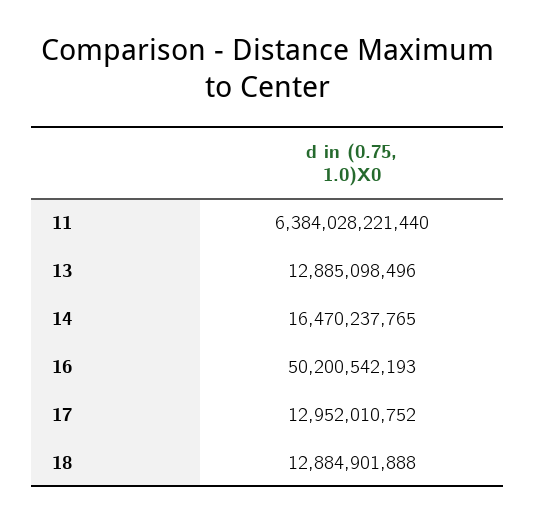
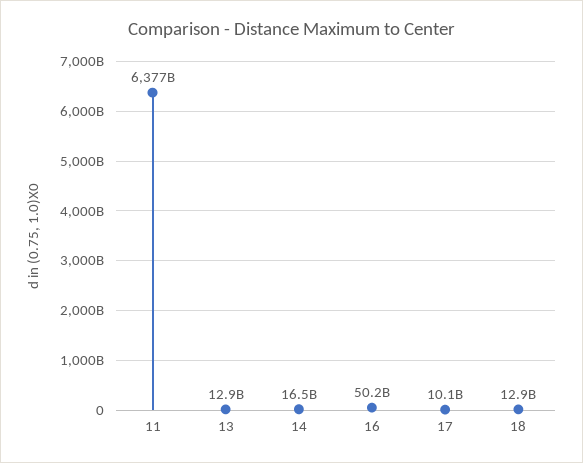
  {
-   "11": 6384028221440,
+   "11": 6377000000000,
    "13": 12885098496,
    "14": 16470237765,
    "16": 50200542193,
-   "17": 12952010752,
+   "17": 10100000000,
    "18": 12884901888
  }

